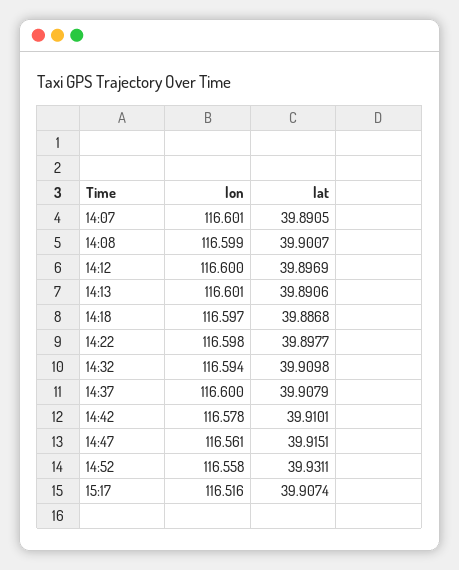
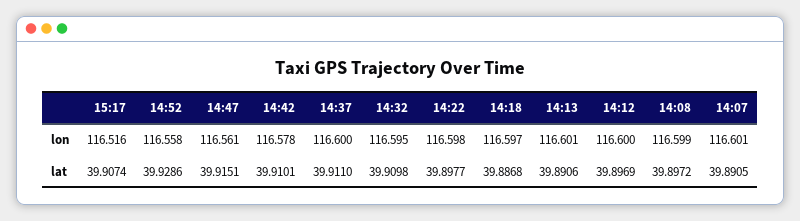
  {
    "lon": {
      "14:07": 116.601,
      "14:08": 116.599,
      "14:12": 116.6,
      "14:13": 116.601,
      "14:18": 116.597,
      "14:22": 116.598,
-     "14:32": 116.594,
+     "14:32": 116.595,
      "14:37": 116.6,
      "14:42": 116.578,
      "14:47": 116.561,
      "14:52": 116.558,
      "15:17": 116.516
    },
    "lat": {
      "14:07": 39.8905,
-     "14:08": 39.9007,
+     "14:08": 39.8972,
      "14:12": 39.8969,
      "14:13": 39.8906,
      "14:18": 39.8868,
      "14:22": 39.8977,
      "14:32": 39.9098,
-     "14:37": 39.9079,
+     "14:37": 39.911,
      "14:42": 39.9101,
      "14:47": 39.9151,
-     "14:52": 39.9311,
+     "14:52": 39.9286,
      "15:17": 39.9074
    }
  }

